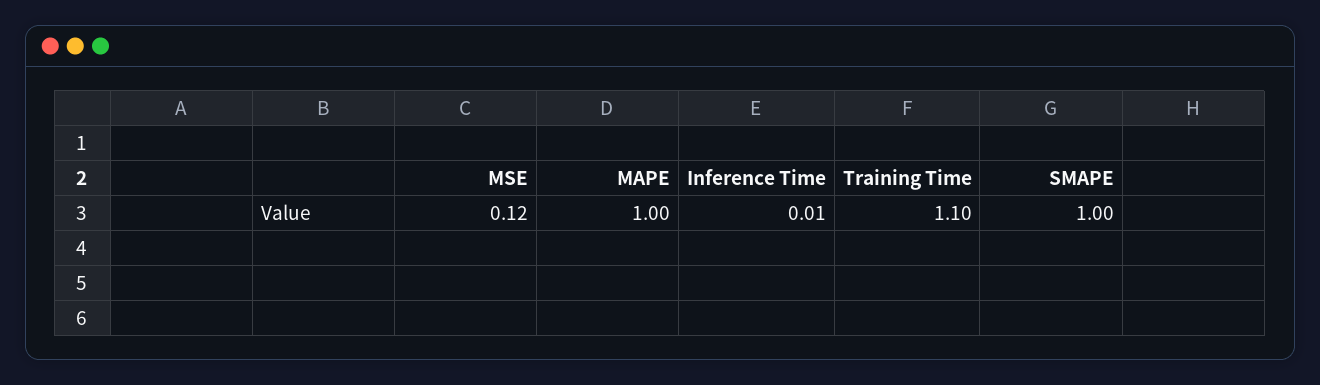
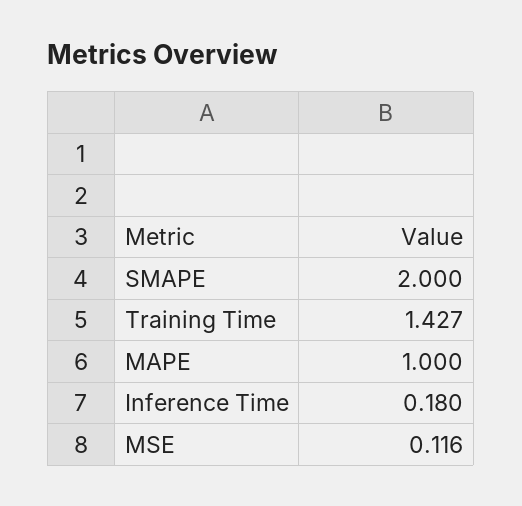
  {
    "MSE": 0.116,
    "MAPE": 1,
-   "Inference Time": 0.01,
+   "Inference Time": 0.18,
-   "Training Time": 1.1,
+   "Training Time": 1.427,
-   "SMAPE": 1
+   "SMAPE": 2
  }

